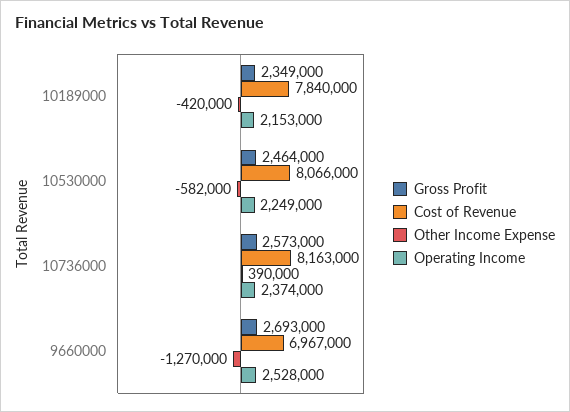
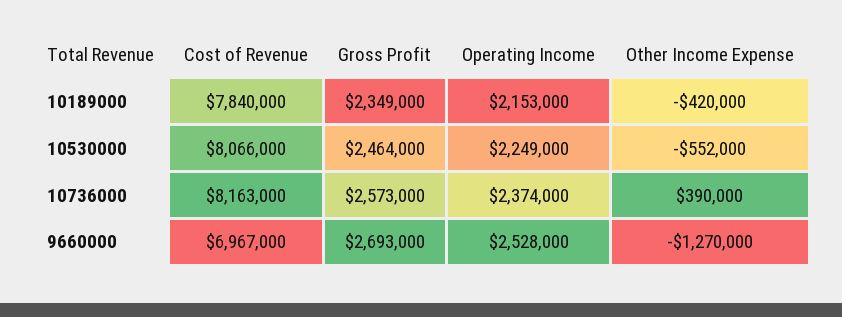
  {
    "Gross Profit": {
      "10189000": 2349000,
      "10530000": 2464000,
      "10736000": 2573000,
      "9660000": 2693000
    },
    "Cost of Revenue": {
      "10189000": 7840000,
      "10530000": 8066000,
      "10736000": 8163000,
      "9660000": 6967000
    },
    "Other Income Expense": {
      "10189000": -420000,
-     "10530000": -582000,
+     "10530000": -552000,
      "10736000": 390000,
      "9660000": -1270000
    },
    "Operating Income": {
      "10189000": 2153000,
      "10530000": 2249000,
      "10736000": 2374000,
      "9660000": 2528000
    }
  }

